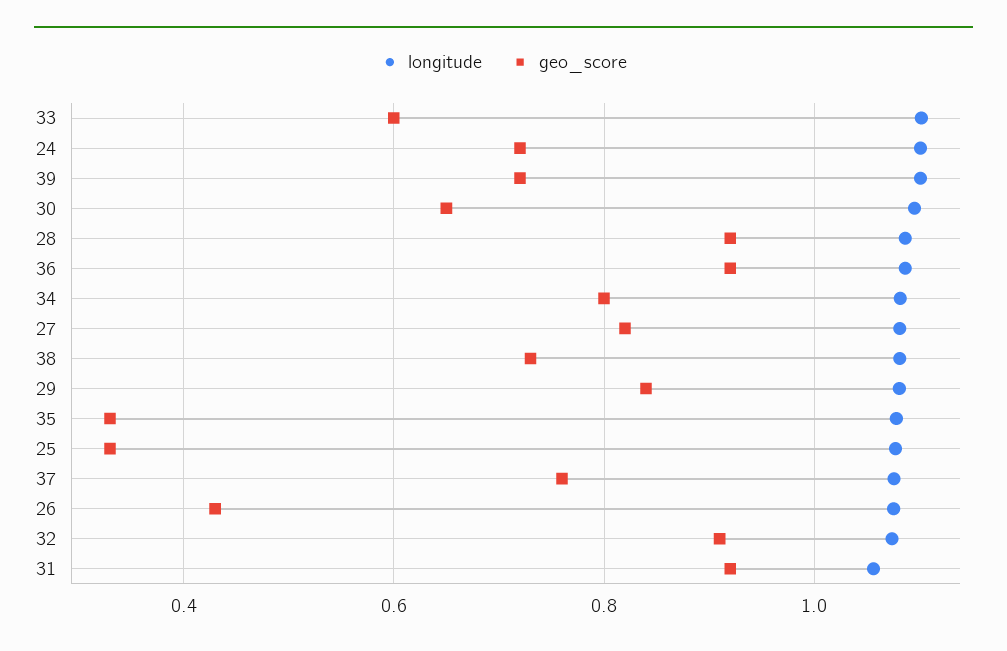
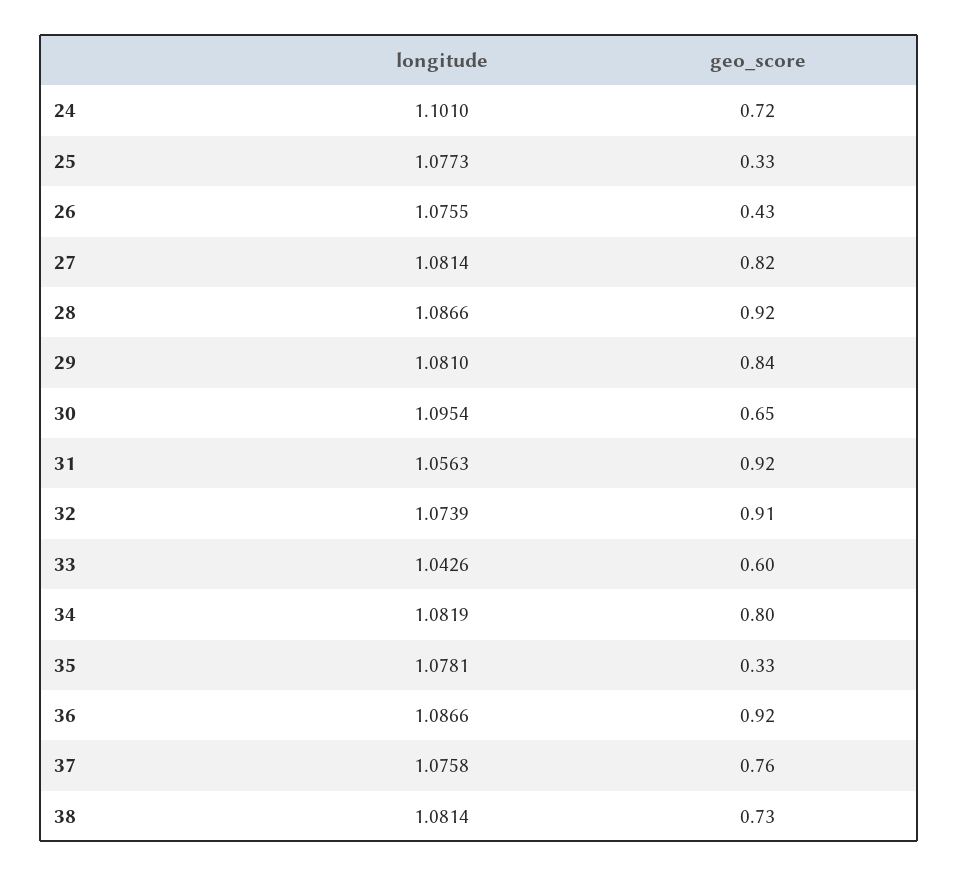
  {
    "longitude": {
-     "33": 1.1,
+     "33": 1.0426,
      "24": 1.101,
-     "39": 1.1,
      "30": 1.0954,
      "28": 1.0866,
      "36": 1.0866,
      "34": 1.0819,
      "27": 1.0814,
      "38": 1.0814,
      "29": 1.081,
      "35": 1.0781,
      "25": 1.0773,
      "37": 1.0758,
      "26": 1.0755,
      "32": 1.0739,
      "31": 1.0563
    },
    "geo_score": {
      "33": 0.6,
      "24": 0.72,
-     "39": 0.72,
      "30": 0.65,
      "28": 0.92,
      "36": 0.92,
      "34": 0.8,
      "27": 0.82,
      "38": 0.73,
      "29": 0.84,
      "35": 0.33,
      "25": 0.33,
      "37": 0.76,
      "26": 0.43,
      "32": 0.91,
      "31": 0.92
    }
  }

